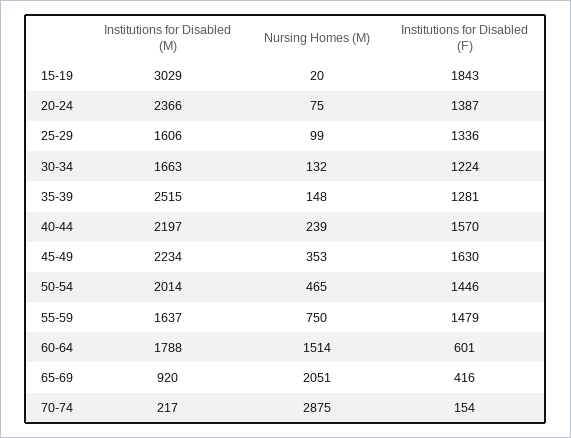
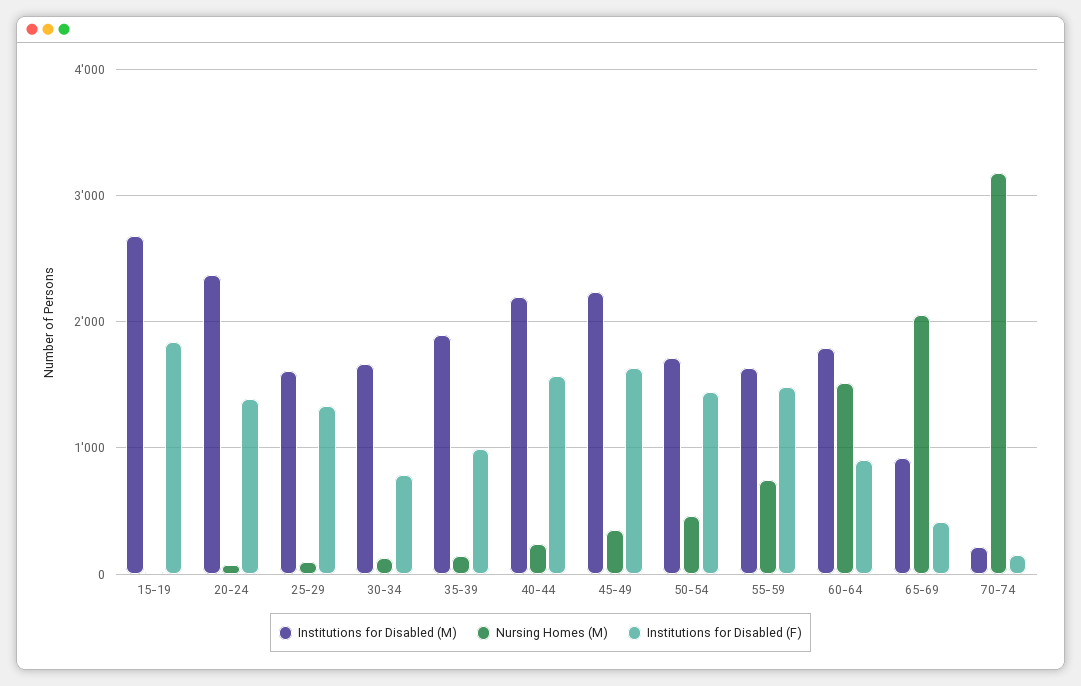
  {
    "Institutions for Disabled (M)": {
-     "15-19": 3029,
+     "15-19": 2700,
      "20-24": 2366,
      "25-29": 1606,
      "30-34": 1663,
-     "35-39": 2515,
+     "35-39": 1900,
      "40-44": 2197,
      "45-49": 2234,
-     "50-54": 2014,
+     "50-54": 1700,
      "55-59": 1637,
      "60-64": 1788,
      "65-69": 920,
      "70-74": 217
    },
    "Nursing Homes (M)": {
      "15-19": 20,
      "20-24": 75,
      "25-29": 99,
      "30-34": 132,
      "35-39": 148,
      "40-44": 239,
      "45-49": 353,
      "50-54": 465,
      "55-59": 750,
      "60-64": 1514,
      "65-69": 2051,
-     "70-74": 2875
+     "70-74": 3200
    },
    "Institutions for Disabled (F)": {
      "15-19": 1843,
      "20-24": 1387,
      "25-29": 1336,
-     "30-34": 1224,
+     "30-34": 800,
-     "35-39": 1281,
+     "35-39": 1000,
      "40-44": 1570,
      "45-49": 1630,
      "50-54": 1446,
      "55-59": 1479,
-     "60-64": 601,
+     "60-64": 900,
      "65-69": 416,
      "70-74": 154
    }
  }

